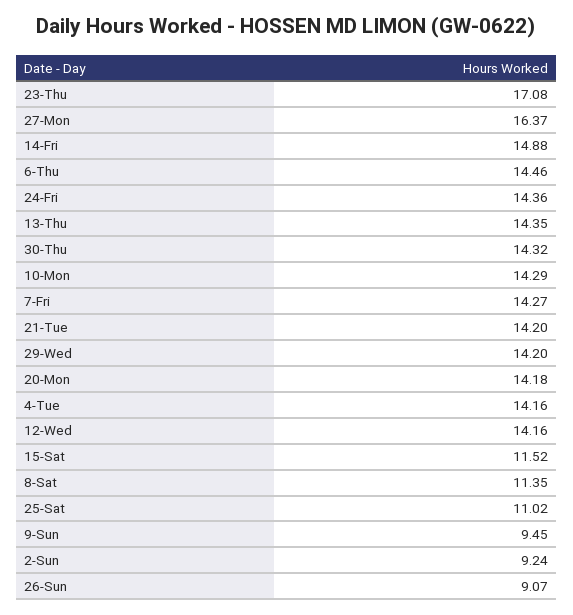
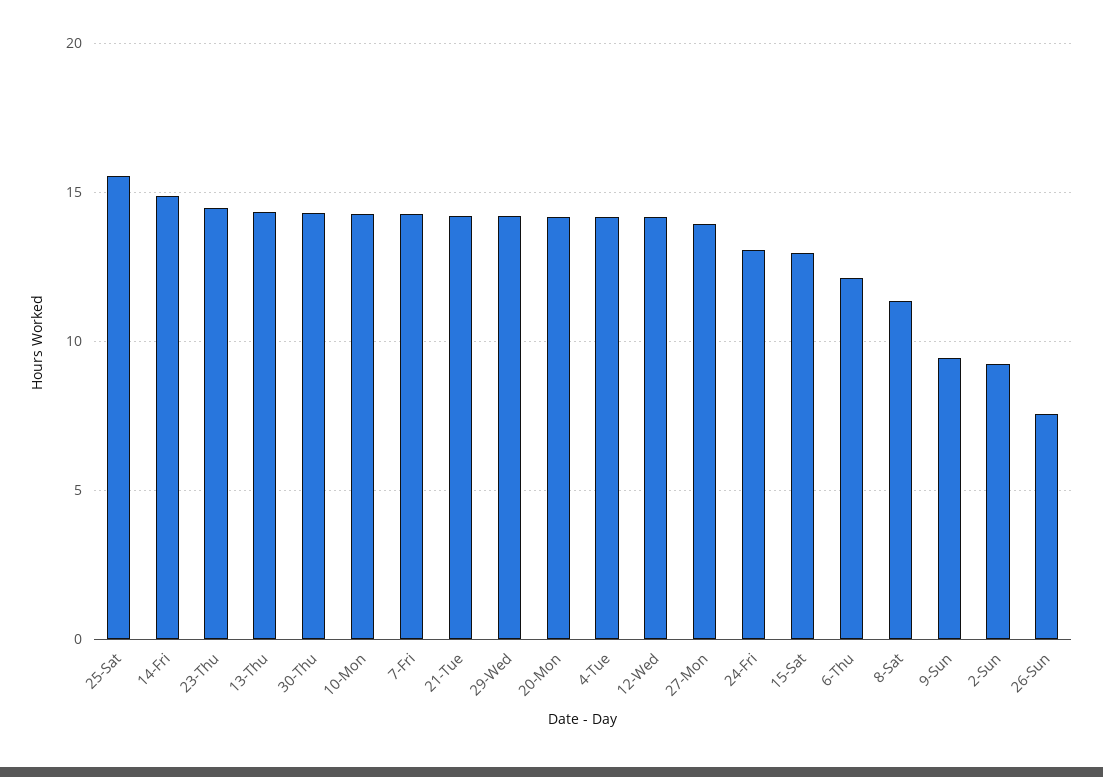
  {
-   "23-Thu": 17.08,
+   "23-Thu": 14.5,
-   "27-Mon": 16.37,
+   "27-Mon": 14,
    "14-Fri": 14.88,
-   "6-Thu": 14.46,
+   "6-Thu": 12,
-   "24-Fri": 14.36,
+   "24-Fri": 13,
    "13-Thu": 14.35,
    "30-Thu": 14.32,
    "10-Mon": 14.29,
    "7-Fri": 14.27,
    "21-Tue": 14.2,
    "29-Wed": 14.2,
    "20-Mon": 14.18,
    "4-Tue": 14.16,
    "12-Wed": 14.16,
-   "15-Sat": 11.52,
+   "15-Sat": 13,
    "8-Sat": 11.35,
-   "25-Sat": 11.02,
+   "25-Sat": 15.5,
    "9-Sun": 9.45,
    "2-Sun": 9.24,
-   "26-Sun": 9.07
+   "26-Sun": 7.5
  }

